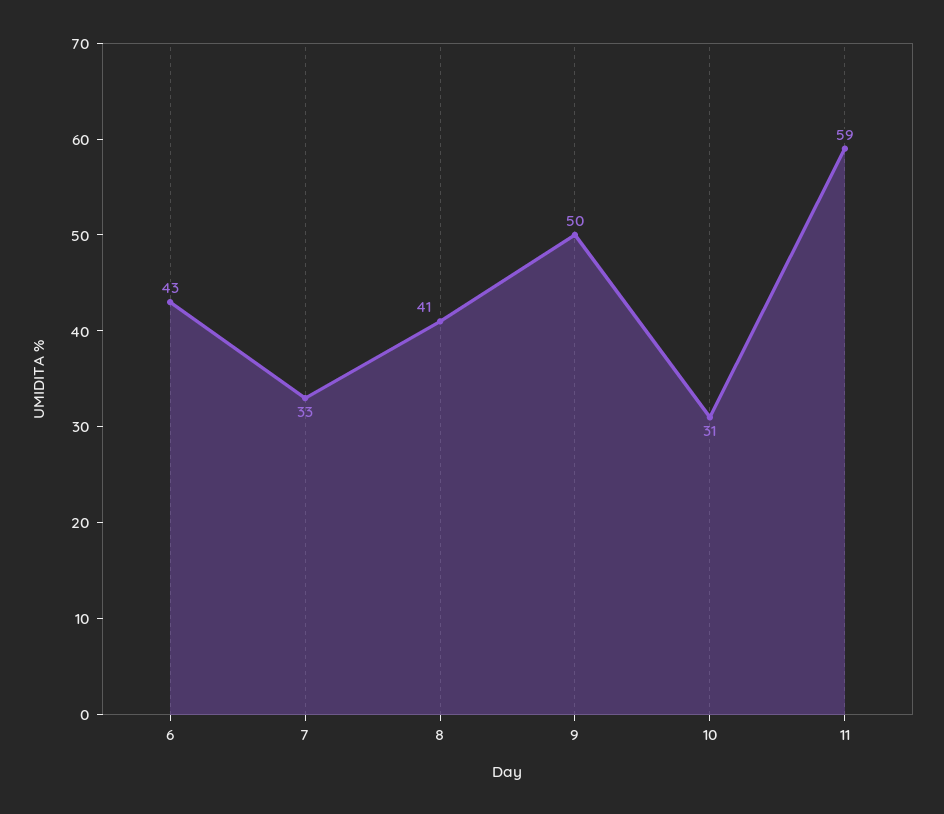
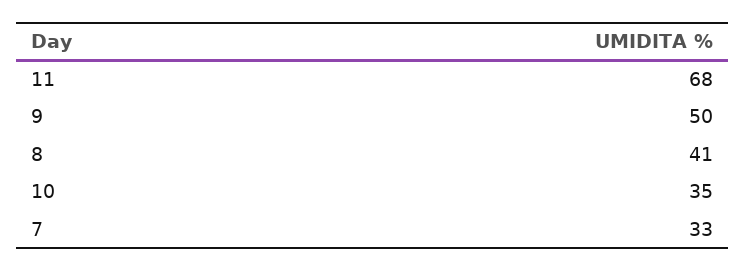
  {
-   "6": 43,
    "7": 33,
    "8": 41,
    "9": 50,
-   "10": 31,
+   "10": 35,
-   "11": 59
+   "11": 68
  }

